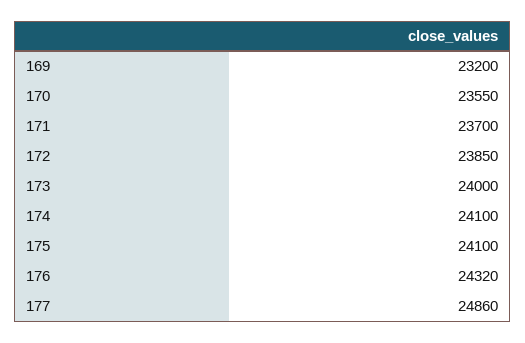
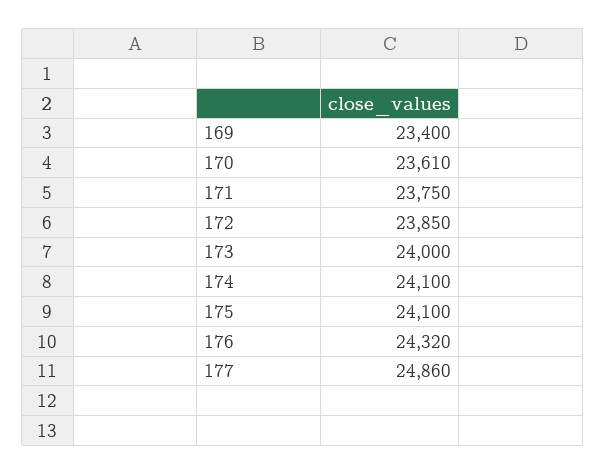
  {
-   "169": 23200,
+   "169": 23400,
-   "170": 23550,
+   "170": 23610,
-   "171": 23700,
+   "171": 23750,
    "172": 23850,
    "173": 24000,
    "174": 24100,
    "175": 24100,
    "176": 24320,
    "177": 24860
  }

